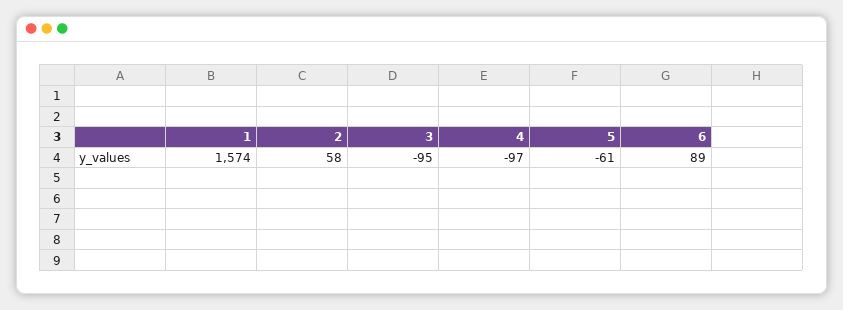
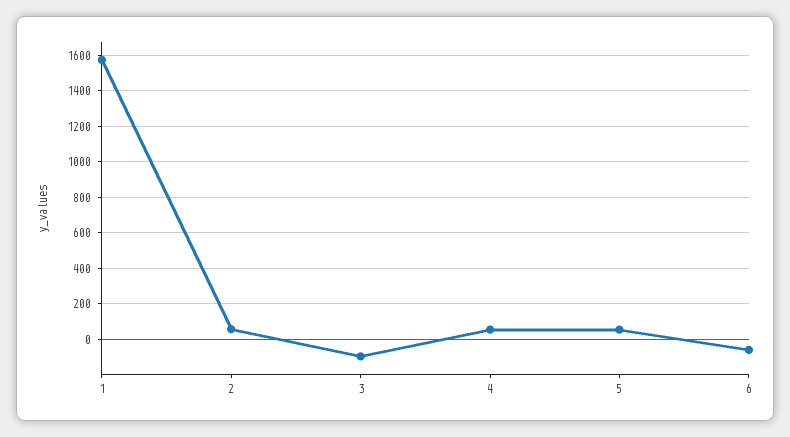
  {
    "1": 1574,
    "2": 58,
    "3": -95,
-   "4": -97,
+   "4": 50,
-   "5": -61,
+   "5": 50,
-   "6": 89
+   "6": -50
  }

